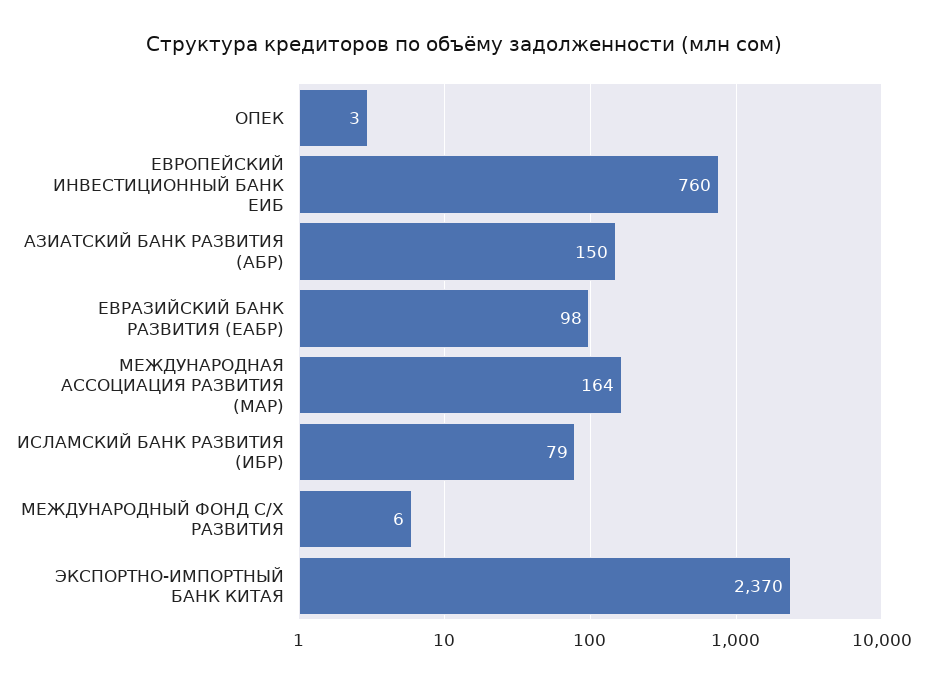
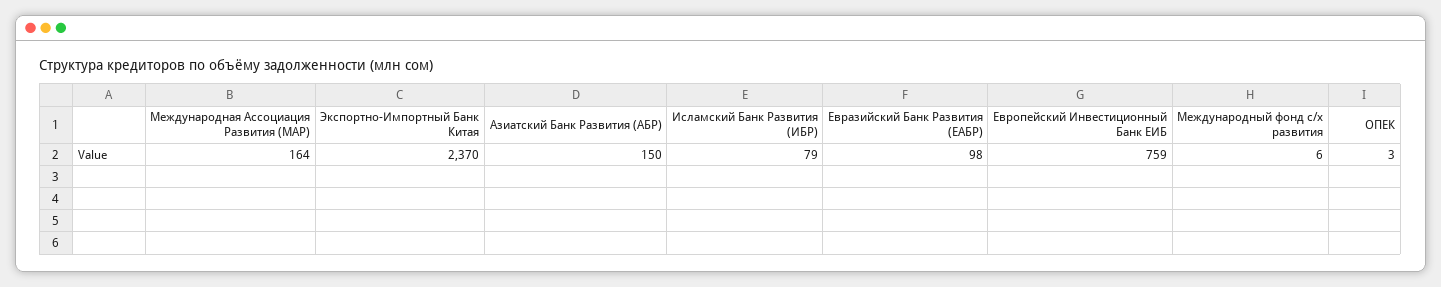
  {
    "ОПЕК": 3,
-   "ЕВРОПЕЙСКИЙ ИНВЕСТИЦИОННЫЙ БАНК ЕИБ": 760,
+   "ЕВРОПЕЙСКИЙ ИНВЕСТИЦИОННЫЙ БАНК ЕИБ": 759,
    "АЗИАТСКИЙ БАНК РАЗВИТИЯ (АБР)": 150,
    "ЕВРАЗИЙСКИЙ БАНК РАЗВИТИЯ (ЕАБР)": 98,
    "МЕЖДУНАРОДНАЯ АССОЦИАЦИЯ РАЗВИТИЯ (МАР)": 164,
    "ИСЛАМСКИЙ БАНК РАЗВИТИЯ (ИБР)": 79,
    "МЕЖДУНАРОДНЫЙ ФОНД С/Х РАЗВИТИЯ": 6,
    "ЭКСПОРТНО-ИМПОРТНЫЙ БАНК КИТАЯ": 2370
  }

